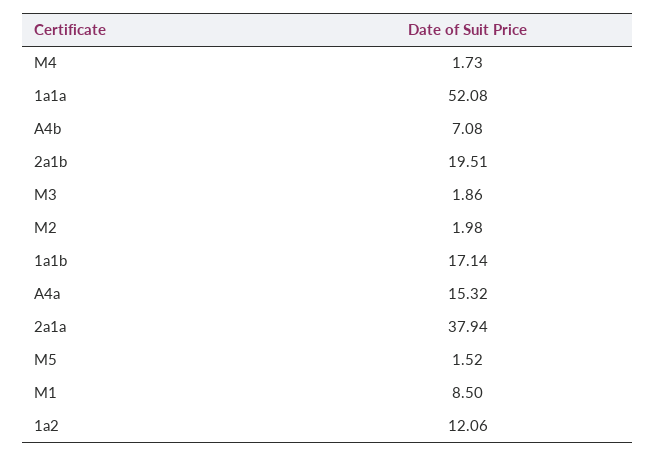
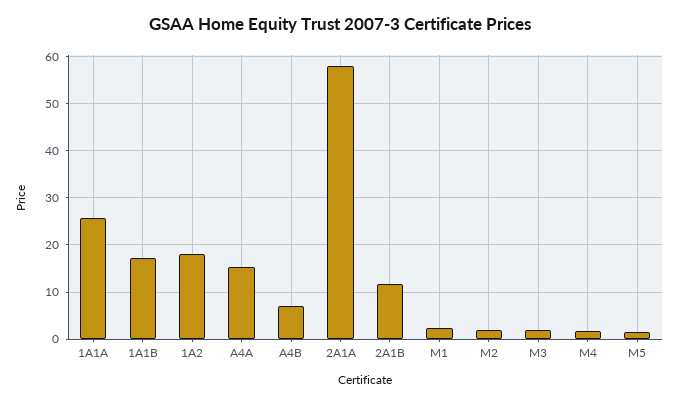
  {
    "M4": 1.73,
-   "1a1a": 52.08,
+   "1a1a": 26,
    "A4b": 7.08,
-   "2a1b": 19.51,
+   "2a1b": 12,
    "M3": 1.86,
    "M2": 1.98,
    "1a1b": 17.14,
    "A4a": 15.32,
-   "2a1a": 37.94,
+   "2a1a": 58,
    "M5": 1.52,
-   "M1": 8.5,
+   "M1": 2,
-   "1a2": 12.06
+   "1a2": 18
  }

